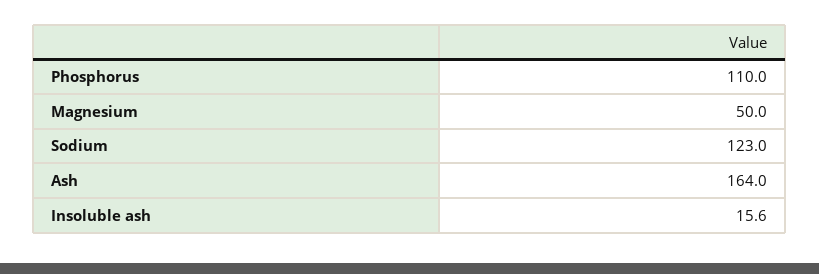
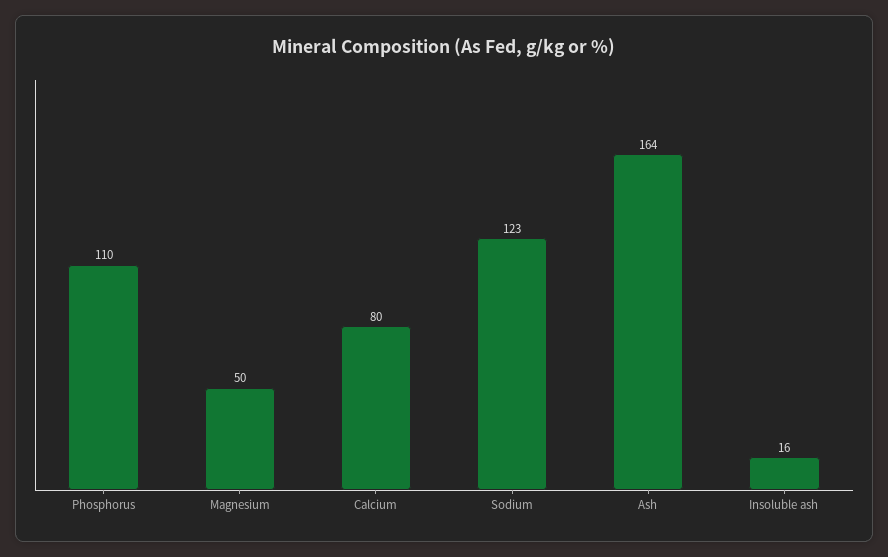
  {
    "Phosphorus": 110,
    "Magnesium": 50,
    "Sodium": 123,
    "Ash": 164,
-   "Insoluble ash": 15.6
+   "Insoluble ash": 15.6,
+   "Calcium": 80
  }

